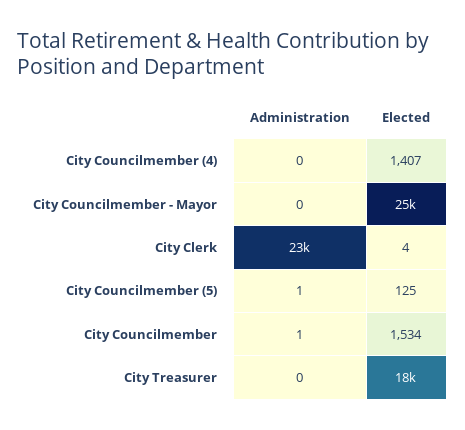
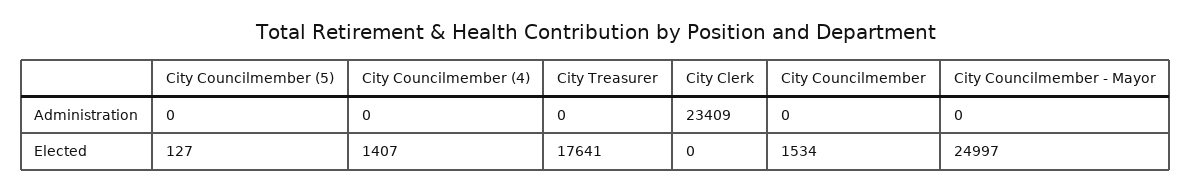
  {
    "Administration": {
      "City Councilmember (4)": 0,
      "City Councilmember - Mayor": 0,
      "City Clerk": 23409,
-     "City Councilmember (5)": 1,
+     "City Councilmember (5)": 0,
-     "City Councilmember": 1,
+     "City Councilmember": 0,
      "City Treasurer": 0
    },
    "Elected": {
      "City Councilmember (4)": 1407,
      "City Councilmember - Mayor": 24997,
-     "City Clerk": 4,
+     "City Clerk": 0,
-     "City Councilmember (5)": 125,
+     "City Councilmember (5)": 127,
      "City Councilmember": 1534,
      "City Treasurer": 17641
    }
  }

